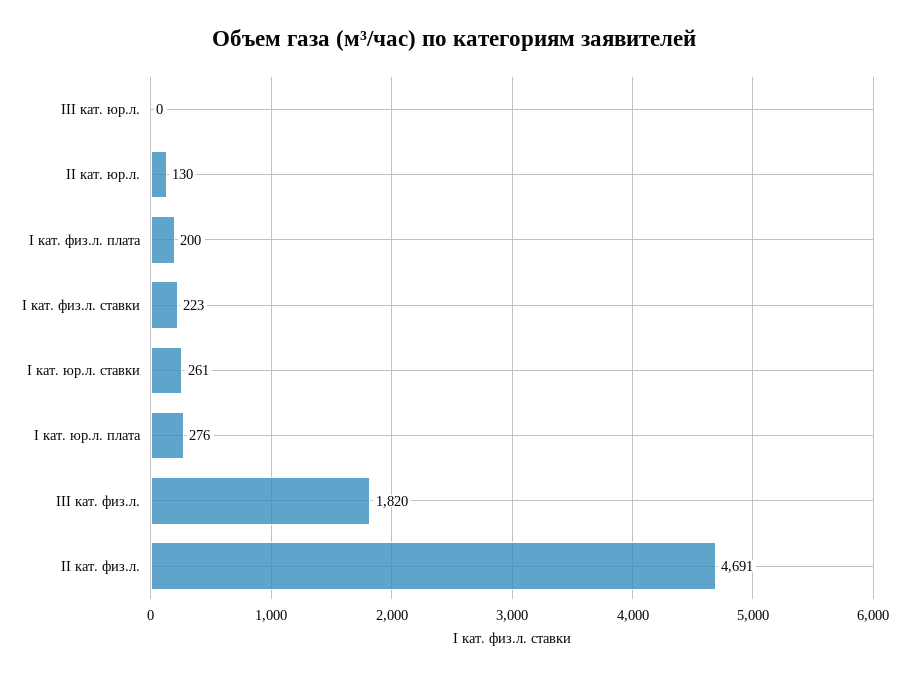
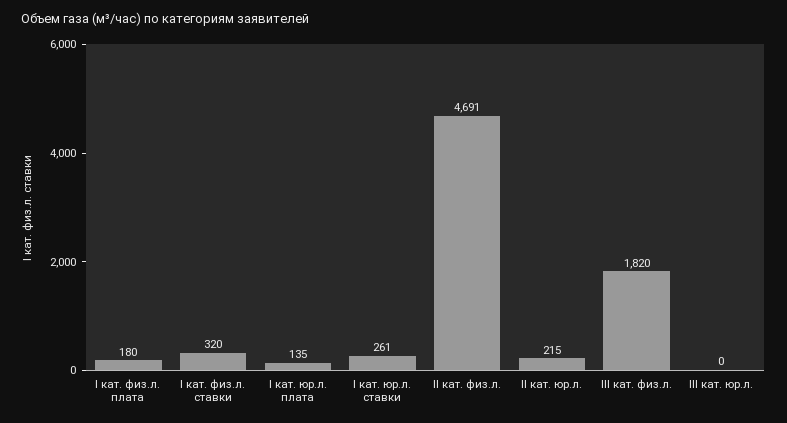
  {
    "III кат. юр.л.": 0,
-   "II кат. юр.л.": 130,
+   "II кат. юр.л.": 215,
-   "I кат. физ.л. плата": 200,
+   "I кат. физ.л. плата": 180,
-   "I кат. физ.л. ставки": 223,
+   "I кат. физ.л. ставки": 320,
    "I кат. юр.л. ставки": 261,
-   "I кат. юр.л. плата": 276,
+   "I кат. юр.л. плата": 135,
    "III кат. физ.л.": 1820,
    "II кат. физ.л.": 4691
  }

